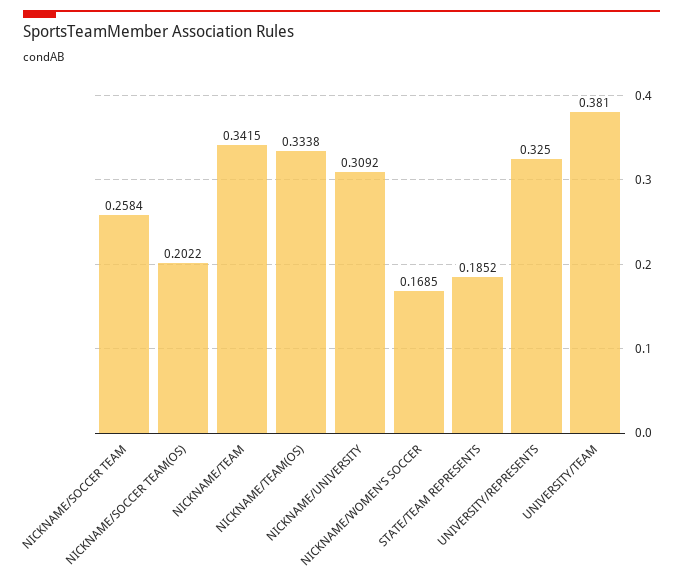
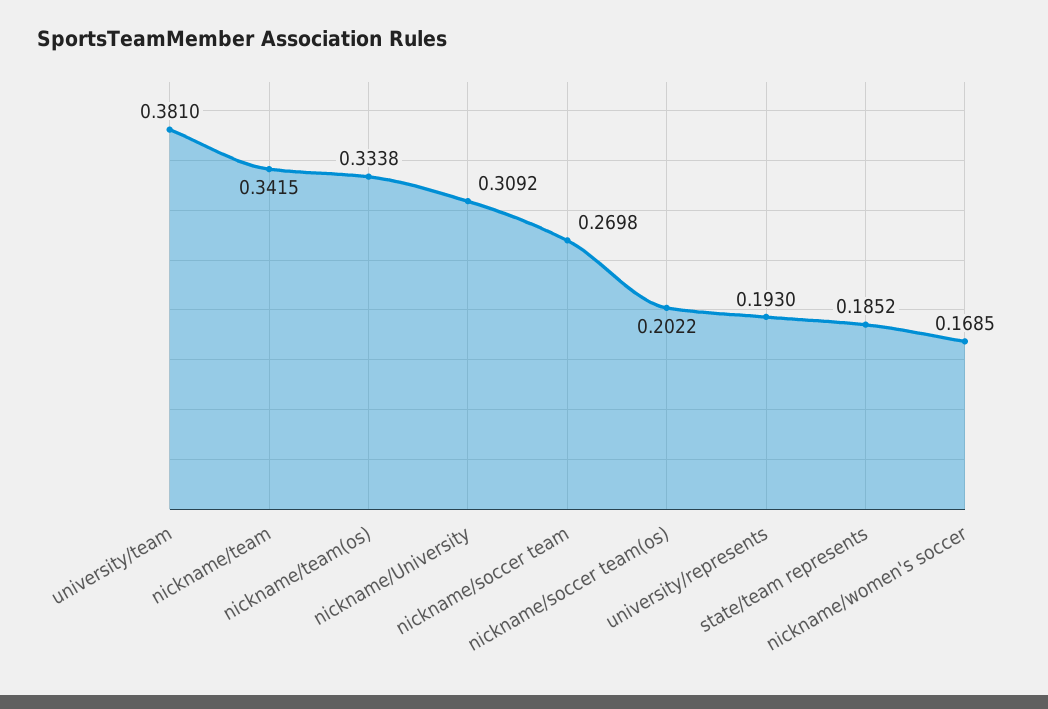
  {
-   "NICKNAME/SOCCER TEAM": 0.2584,
+   "NICKNAME/SOCCER TEAM": 0.2698,
    "NICKNAME/SOCCER TEAM(OS)": 0.2022,
    "NICKNAME/TEAM": 0.3415,
    "NICKNAME/TEAM(OS)": 0.3338,
    "NICKNAME/UNIVERSITY": 0.3092,
    "NICKNAME/WOMEN'S SOCCER": 0.1685,
    "STATE/TEAM REPRESENTS": 0.1852,
-   "UNIVERSITY/REPRESENTS": 0.325,
+   "UNIVERSITY/REPRESENTS": 0.193,
    "UNIVERSITY/TEAM": 0.381
  }

